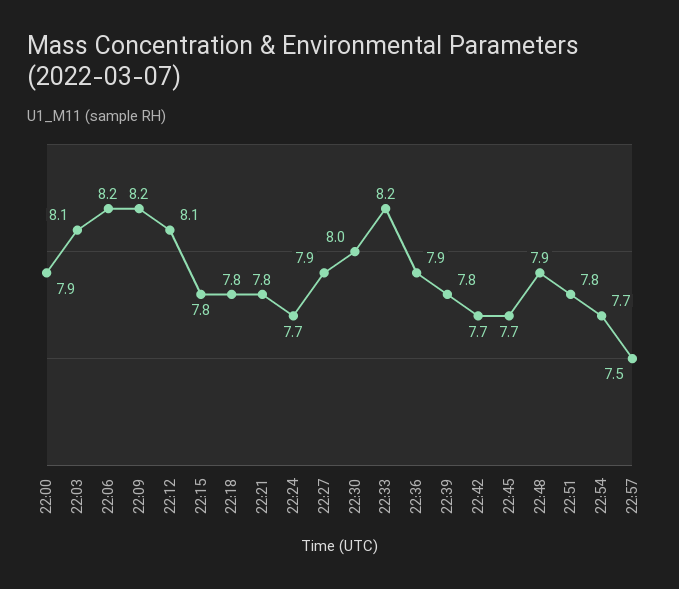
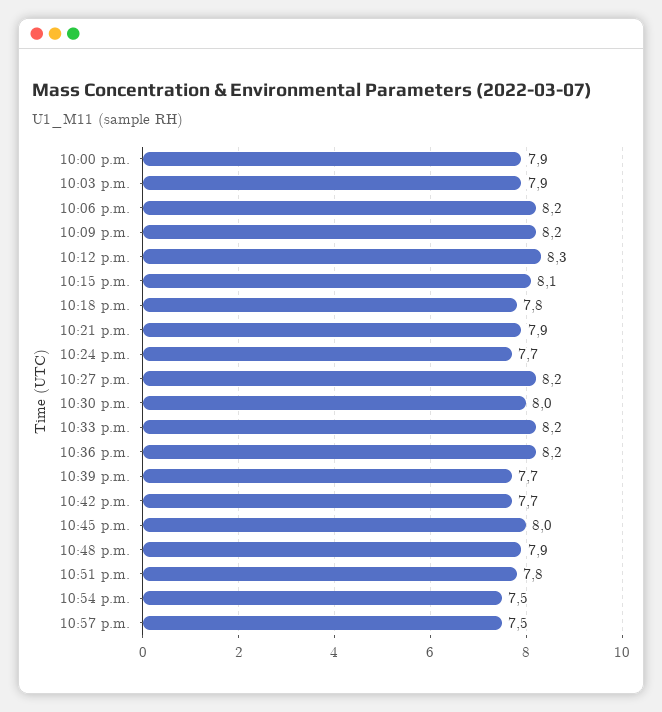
  {
    "22:00": 7.9,
-   "22:03": 8.1,
+   "22:03": 7.9,
    "22:06": 8.2,
    "22:09": 8.2,
-   "22:12": 8.1,
+   "22:12": 8.3,
-   "22:15": 7.8,
+   "22:15": 8.1,
    "22:18": 7.8,
-   "22:21": 7.8,
+   "22:21": 7.9,
    "22:24": 7.7,
-   "22:27": 7.9,
+   "22:27": 8.2,
    "22:30": 8,
    "22:33": 8.2,
-   "22:36": 7.9,
+   "22:36": 8.2,
-   "22:39": 7.8,
+   "22:39": 7.7,
    "22:42": 7.7,
-   "22:45": 7.7,
+   "22:45": 8,
    "22:48": 7.9,
    "22:51": 7.8,
-   "22:54": 7.7,
+   "22:54": 7.5,
    "22:57": 7.5
  }

